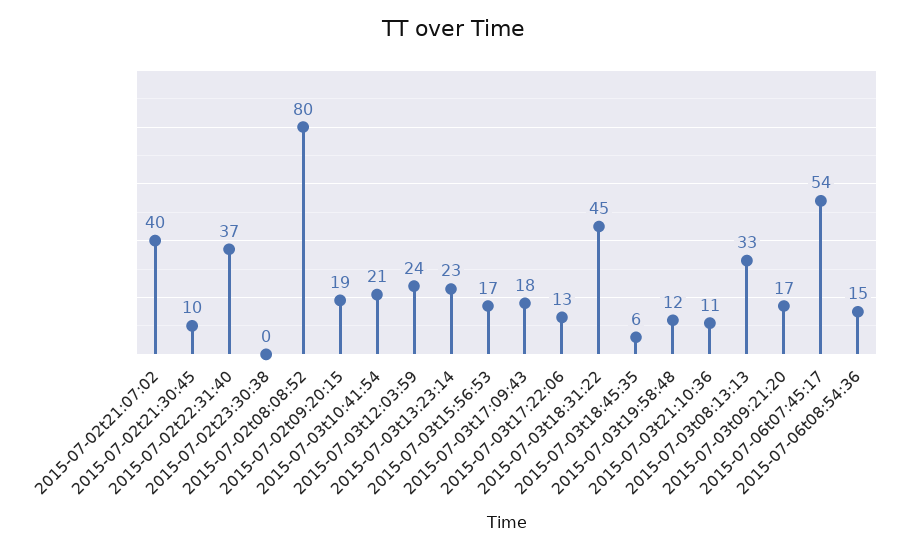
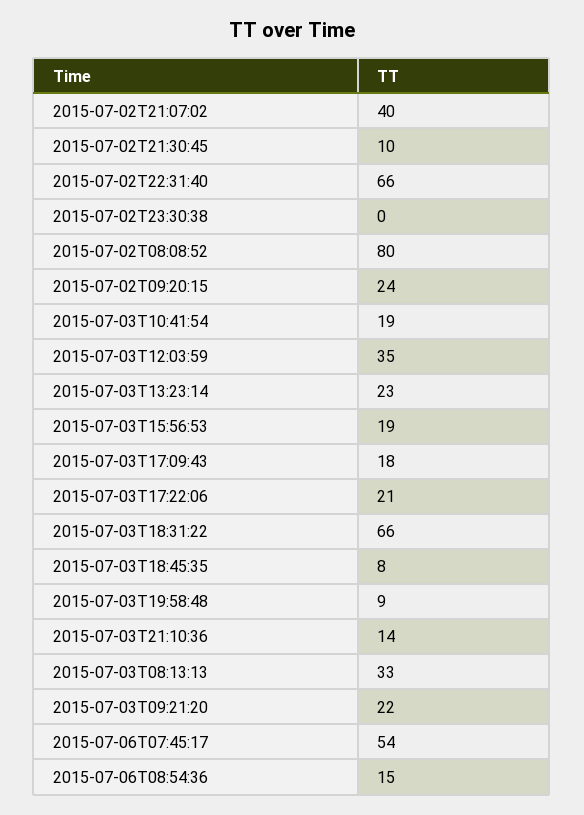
  {
    "2015-07-02t21:07:02": 40,
    "2015-07-02t21:30:45": 10,
-   "2015-07-02t22:31:40": 37,
+   "2015-07-02t22:31:40": 66,
    "2015-07-02t23:30:38": 0,
    "2015-07-02t08:08:52": 80,
-   "2015-07-02t09:20:15": 19,
+   "2015-07-02t09:20:15": 24,
-   "2015-07-03t10:41:54": 21,
+   "2015-07-03t10:41:54": 19,
-   "2015-07-03t12:03:59": 24,
+   "2015-07-03t12:03:59": 35,
    "2015-07-03t13:23:14": 23,
-   "2015-07-03t15:56:53": 17,
+   "2015-07-03t15:56:53": 19,
    "2015-07-03t17:09:43": 18,
-   "2015-07-03t17:22:06": 13,
+   "2015-07-03t17:22:06": 21,
-   "2015-07-03t18:31:22": 45,
+   "2015-07-03t18:31:22": 66,
-   "2015-07-03t18:45:35": 6,
+   "2015-07-03t18:45:35": 8,
-   "2015-07-03t19:58:48": 12,
+   "2015-07-03t19:58:48": 9,
-   "2015-07-03t21:10:36": 11,
+   "2015-07-03t21:10:36": 14,
    "2015-07-03t08:13:13": 33,
-   "2015-07-03t09:21:20": 17,
+   "2015-07-03t09:21:20": 22,
    "2015-07-06t07:45:17": 54,
    "2015-07-06t08:54:36": 15
  }

